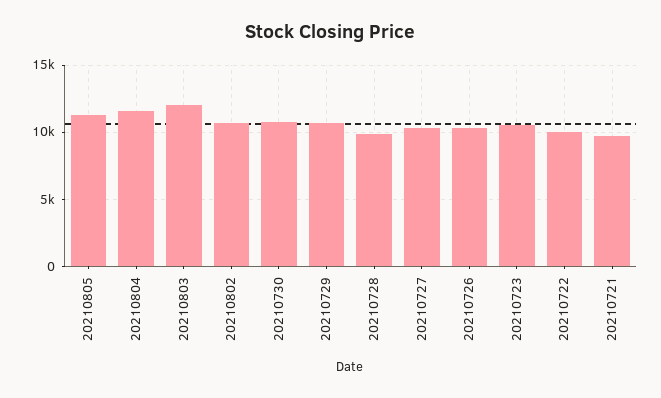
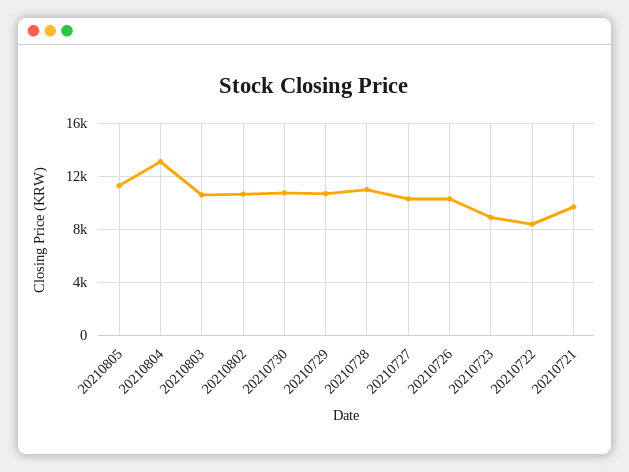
  {
    "20210805": 11500,
-   "20210804": 11500,
+   "20210804": 13000,
-   "20210803": 12000,
+   "20210803": 10500,
    "20210802": 10500,
    "20210730": 11000,
    "20210729": 10500,
-   "20210728": 10000,
+   "20210728": 11000,
    "20210727": 10500,
    "20210726": 10500,
-   "20210723": 10500,
+   "20210723": 9000,
-   "20210722": 10000,
+   "20210722": 8500,
    "20210721": 9500
  }

